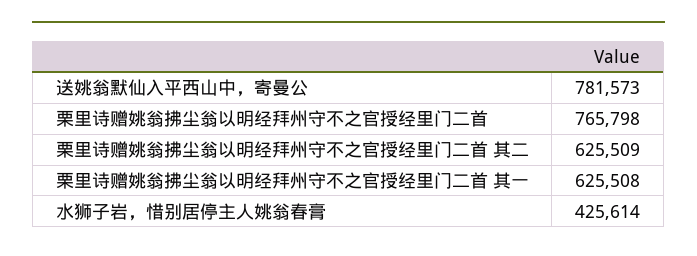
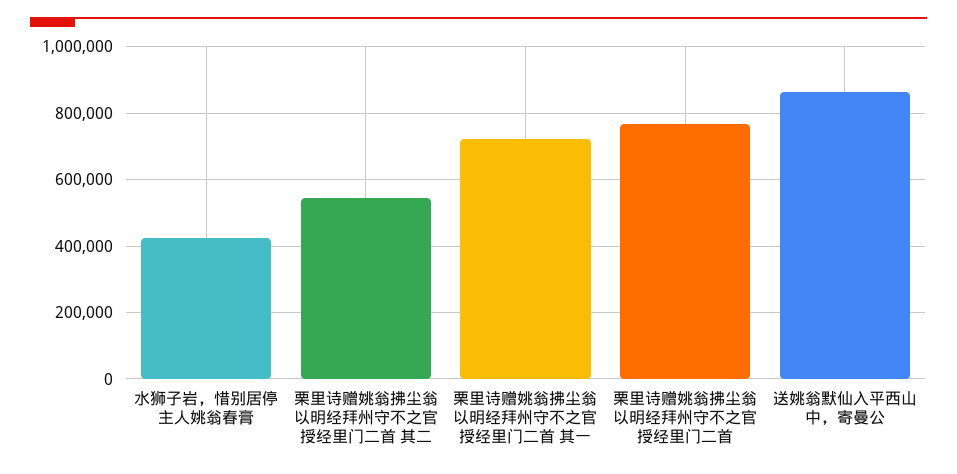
  {
-   "送姚翁默仙入平西山中，寄曼公": 781573,
+   "送姚翁默仙入平西山中，寄曼公": 860000,
    "栗里诗赠姚翁拂尘翁以明经拜州守不之官授经里门二首": 765798,
-   "栗里诗赠姚翁拂尘翁以明经拜州守不之官授经里门二首 其二": 625509,
+   "栗里诗赠姚翁拂尘翁以明经拜州守不之官授经里门二首 其二": 540000,
-   "栗里诗赠姚翁拂尘翁以明经拜州守不之官授经里门二首 其一": 625508,
+   "栗里诗赠姚翁拂尘翁以明经拜州守不之官授经里门二首 其一": 720000,
    "水狮子岩，惜别居停主人姚翁春膏": 425614
  }

